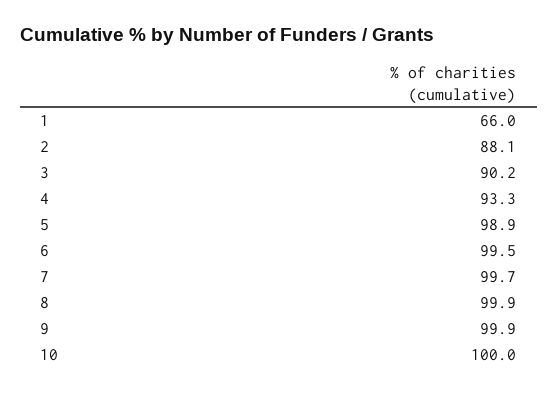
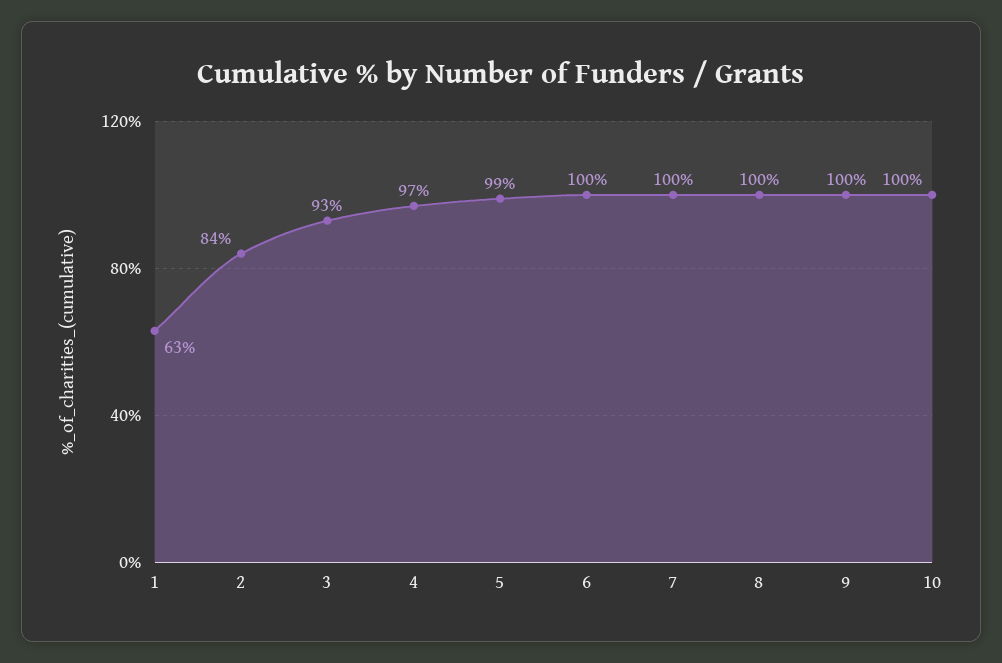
  {
-   "1": 66,
+   "1": 63,
-   "2": 88.1,
+   "2": 84,
-   "3": 90.2,
+   "3": 93,
-   "4": 93.3,
+   "4": 97,
    "5": 98.9,
    "6": 99.5,
    "7": 99.7,
    "8": 99.9,
    "9": 99.9,
    "10": 100
  }

